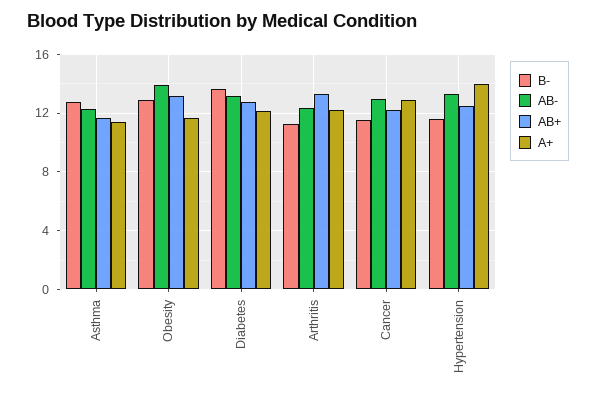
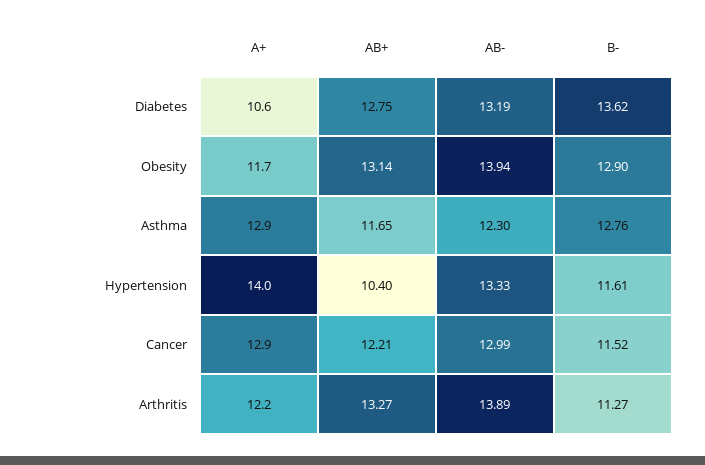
  {
    "B-": {
      "Asthma": 12.76,
      "Obesity": 12.9,
      "Diabetes": 13.62,
      "Arthritis": 11.27,
      "Cancer": 11.52,
      "Hypertension": 11.61
    },
    "AB-": {
      "Asthma": 12.3,
      "Obesity": 13.94,
      "Diabetes": 13.19,
-     "Arthritis": 12.5,
+     "Arthritis": 13.89,
      "Cancer": 12.99,
      "Hypertension": 13.33
    },
    "AB+": {
      "Asthma": 11.65,
      "Obesity": 13.14,
      "Diabetes": 12.75,
      "Arthritis": 13.27,
      "Cancer": 12.21,
-     "Hypertension": 12.5
+     "Hypertension": 10.4
    },
    "A+": {
-     "Asthma": 11.5,
+     "Asthma": 12.9,
      "Obesity": 11.7,
-     "Diabetes": 12,
+     "Diabetes": 10.6,
      "Arthritis": 12.2,
      "Cancer": 12.9,
      "Hypertension": 14
    }
  }

